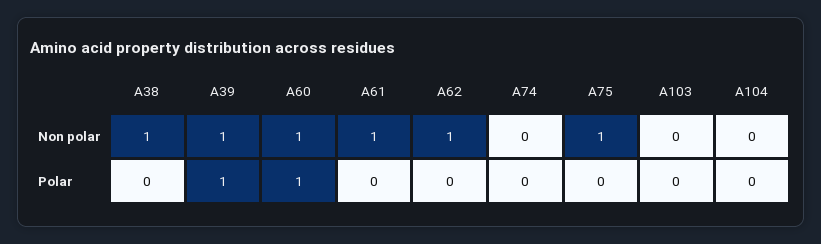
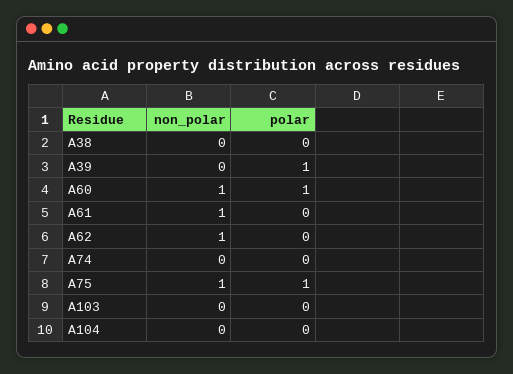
  {
    "A38": {
-     "Non polar": 1,
+     "Non polar": 0,
      "Polar": 0
    },
    "A39": {
-     "Non polar": 1,
+     "Non polar": 0,
      "Polar": 1
    },
    "A60": {
      "Non polar": 1,
      "Polar": 1
    },
    "A61": {
      "Non polar": 1,
      "Polar": 0
    },
    "A62": {
      "Non polar": 1,
      "Polar": 0
    },
    "A74": {
      "Non polar": 0,
      "Polar": 0
    },
    "A75": {
      "Non polar": 1,
-     "Polar": 0
+     "Polar": 1
    },
    "A103": {
      "Non polar": 0,
      "Polar": 0
    },
    "A104": {
      "Non polar": 0,
      "Polar": 0
    }
  }

